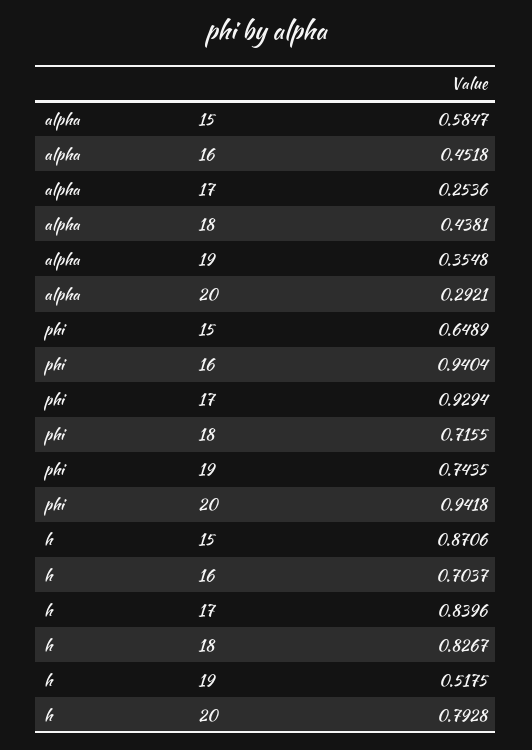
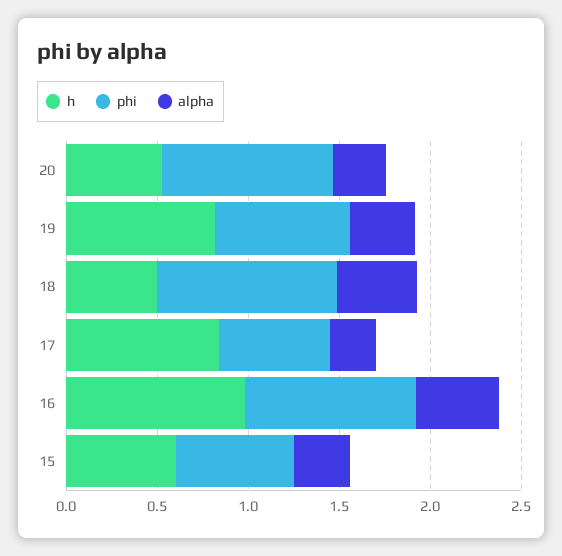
  {
    "alpha": {
-     "15": 0.5847,
+     "15": 0.3,
      "16": 0.4518,
      "17": 0.2536,
      "18": 0.4381,
      "19": 0.3548,
      "20": 0.2921
    },
    "phi": {
      "15": 0.6489,
      "16": 0.9404,
-     "17": 0.9294,
+     "17": 0.6,
-     "18": 0.7155,
+     "18": 1,
      "19": 0.7435,
      "20": 0.9418
    },
    "h": {
-     "15": 0.8706,
+     "15": 0.6,
-     "16": 0.7037,
+     "16": 1,
      "17": 0.8396,
-     "18": 0.8267,
+     "18": 0.5,
-     "19": 0.5175,
+     "19": 0.8,
-     "20": 0.7928
+     "20": 0.5
    }
  }

